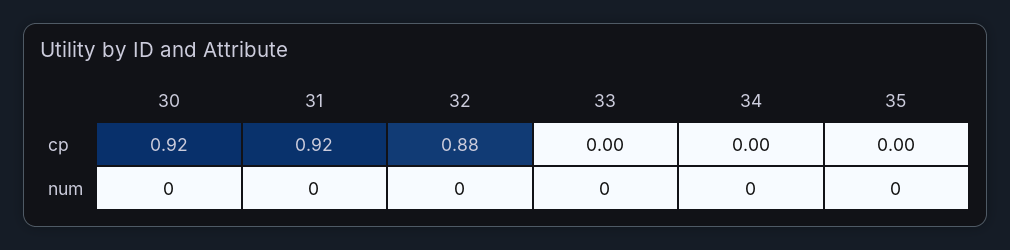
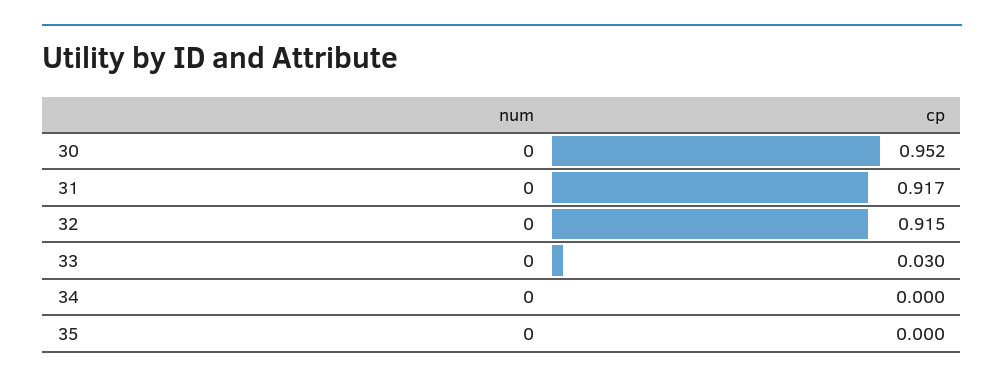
  {
    "30": {
-     "cp": 0.92,
+     "cp": 0.952,
      "num": 0
    },
    "31": {
      "cp": 0.917,
      "num": 0
    },
    "32": {
-     "cp": 0.88,
+     "cp": 0.915,
      "num": 0
    },
    "33": {
-     "cp": 0,
+     "cp": 0.03,
      "num": 0
    },
    "34": {
      "cp": 0,
      "num": 0
    },
    "35": {
      "cp": 0,
      "num": 0
    }
  }

